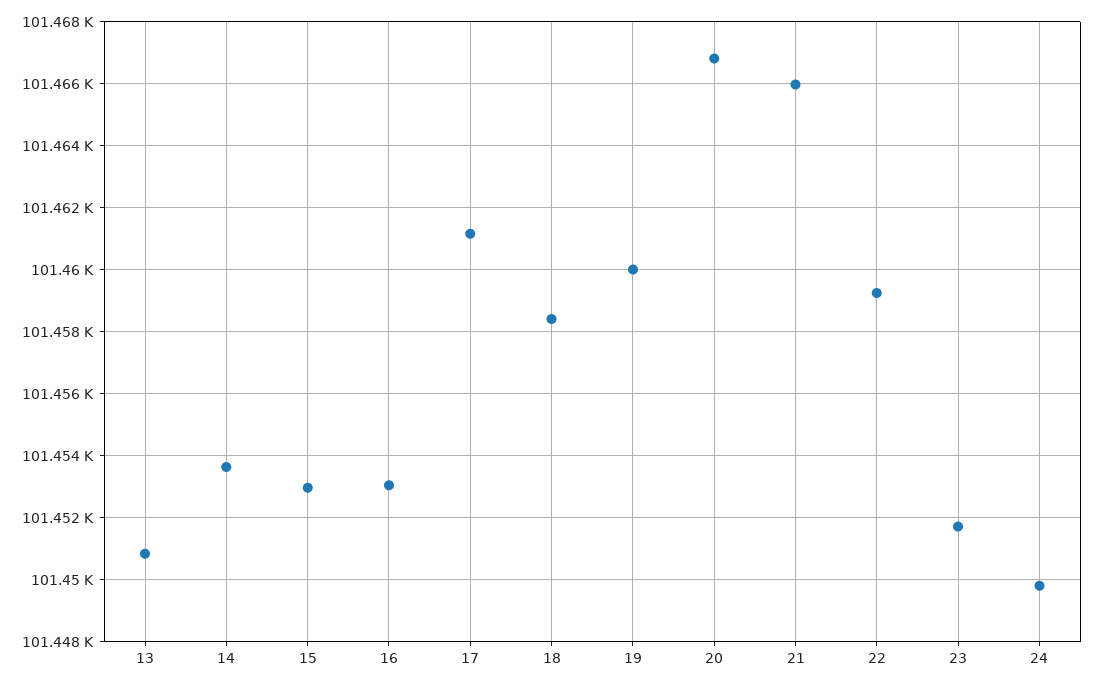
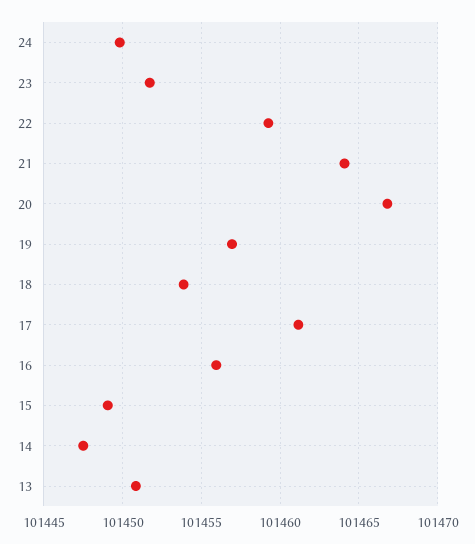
  {
    "13": 101450.8,
-   "14": 101453.6,
+   "14": 101447.5,
-   "15": 101453,
+   "15": 101449,
-   "16": 101453,
+   "16": 101456,
    "17": 101461.2,
-   "18": 101458.4,
+   "18": 101454,
-   "19": 101460,
+   "19": 101457,
    "20": 101466.8,
-   "21": 101466,
+   "21": 101464,
    "22": 101459.2,
    "23": 101451.8,
    "24": 101449.8
  }

